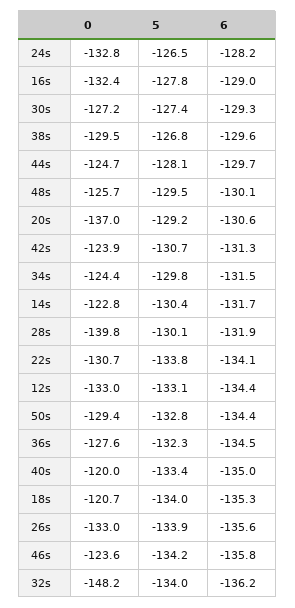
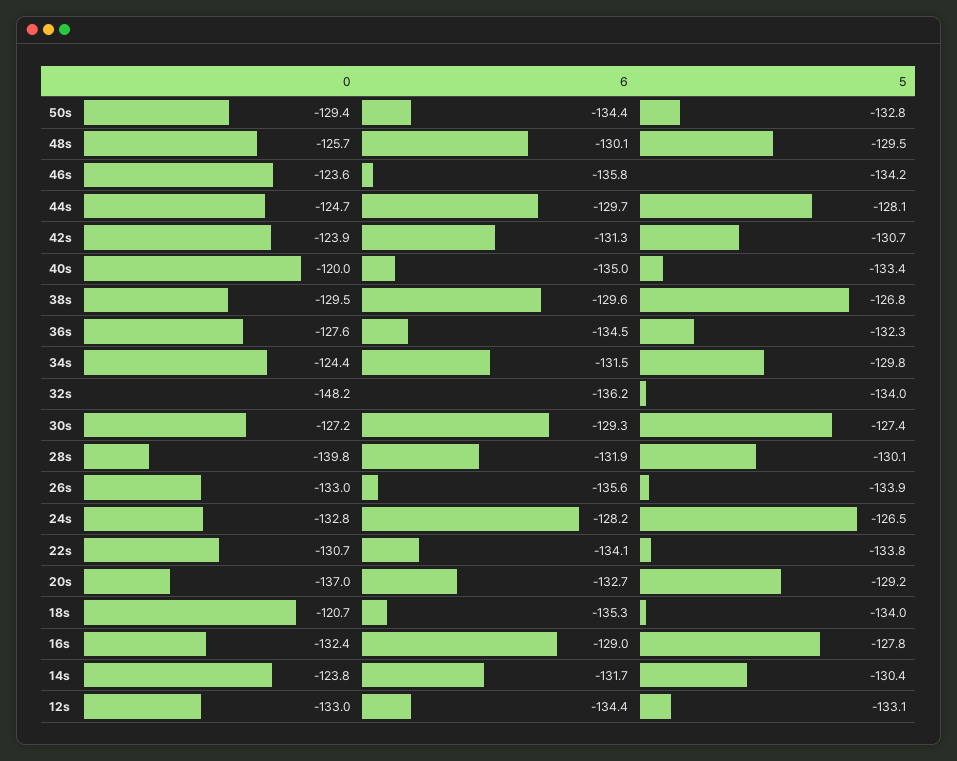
  {
    "0": {
      "24s": -132.8,
      "16s": -132.4,
      "30s": -127.2,
      "38s": -129.5,
      "44s": -124.7,
      "48s": -125.7,
      "20s": -137,
      "42s": -123.9,
      "34s": -124.4,
-     "14s": -122.8,
+     "14s": -123.8,
      "28s": -139.8,
      "22s": -130.7,
      "12s": -133,
      "50s": -129.4,
      "36s": -127.6,
      "40s": -120,
      "18s": -120.7,
      "26s": -133,
      "46s": -123.6,
      "32s": -148.2
    },
    "5": {
      "24s": -126.5,
      "16s": -127.8,
      "30s": -127.4,
      "38s": -126.8,
      "44s": -128.1,
      "48s": -129.5,
      "20s": -129.2,
      "42s": -130.7,
      "34s": -129.8,
      "14s": -130.4,
      "28s": -130.1,
      "22s": -133.8,
      "12s": -133.1,
      "50s": -132.8,
      "36s": -132.3,
      "40s": -133.4,
      "18s": -134,
      "26s": -133.9,
      "46s": -134.2,
      "32s": -134
    },
    "6": {
      "24s": -128.2,
      "16s": -129,
      "30s": -129.3,
      "38s": -129.6,
      "44s": -129.7,
      "48s": -130.1,
-     "20s": -130.6,
+     "20s": -132.7,
      "42s": -131.3,
      "34s": -131.5,
      "14s": -131.7,
      "28s": -131.9,
      "22s": -134.1,
      "12s": -134.4,
      "50s": -134.4,
      "36s": -134.5,
      "40s": -135,
      "18s": -135.3,
      "26s": -135.6,
      "46s": -135.8,
      "32s": -136.2
    }
  }

